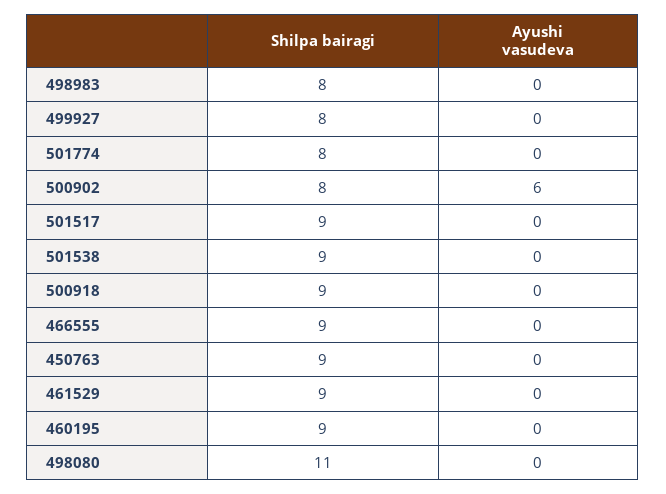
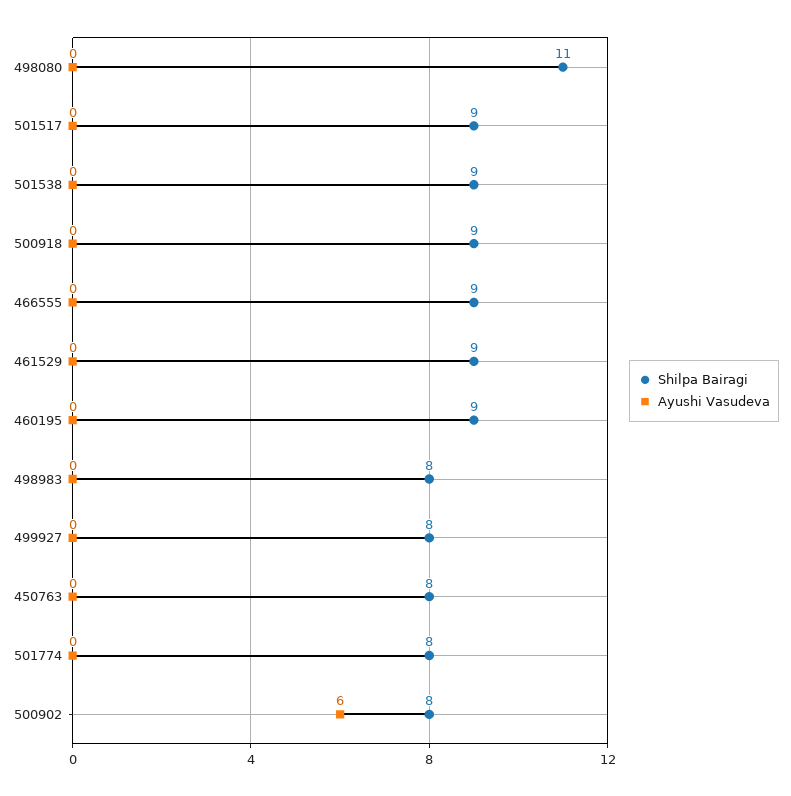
  {
    "Shilpa bairagi": {
      "498983": 8,
      "499927": 8,
      "501774": 8,
      "500902": 8,
      "501517": 9,
      "501538": 9,
      "500918": 9,
      "466555": 9,
-     "450763": 9,
+     "450763": 8,
      "461529": 9,
      "460195": 9,
      "498080": 11
    },
    "Ayushi vasudeva": {
      "498983": 0,
      "499927": 0,
      "501774": 0,
      "500902": 6,
      "501517": 0,
      "501538": 0,
      "500918": 0,
      "466555": 0,
      "450763": 0,
      "461529": 0,
      "460195": 0,
      "498080": 0
    }
  }

